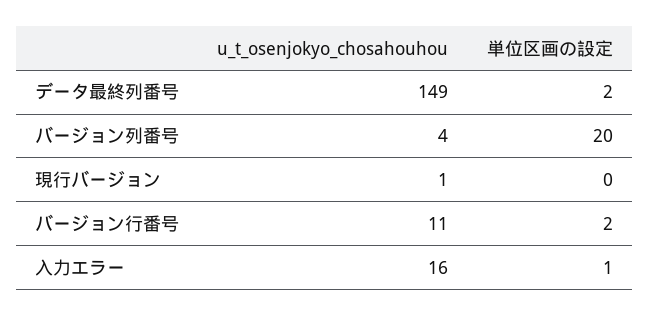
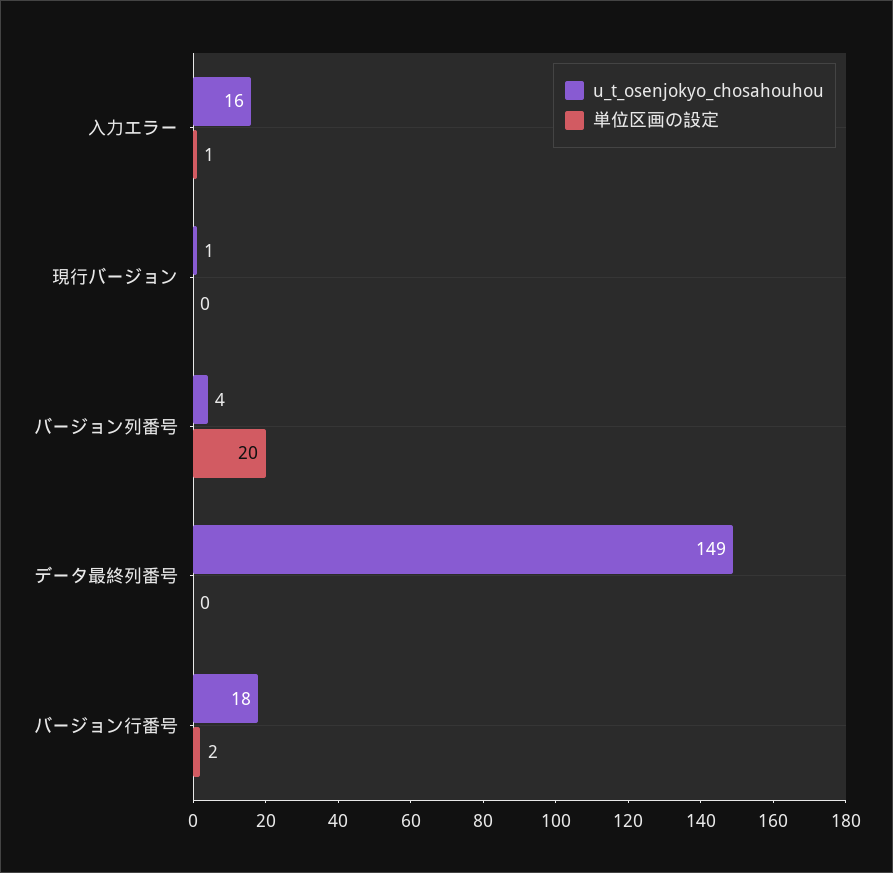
  {
    "u_t_osenjokyo_chosahouhou": {
      "データ最終列番号": 149,
      "バージョン列番号": 4,
      "現行バージョン": 1,
-     "バージョン行番号": 11,
+     "バージョン行番号": 18,
      "入力エラー": 16
    },
    "単位区画の設定": {
-     "データ最終列番号": 2,
+     "データ最終列番号": 0,
      "バージョン列番号": 20,
      "現行バージョン": 0,
      "バージョン行番号": 2,
      "入力エラー": 1
    }
  }

